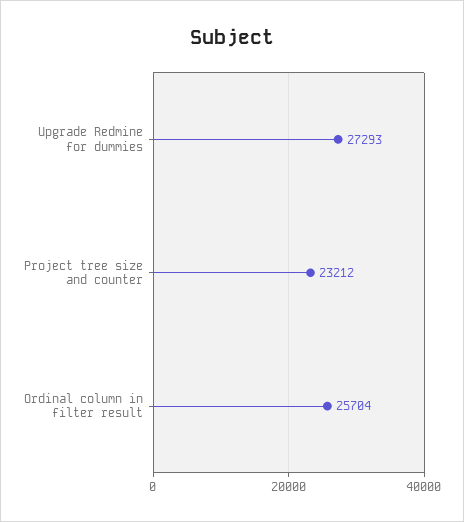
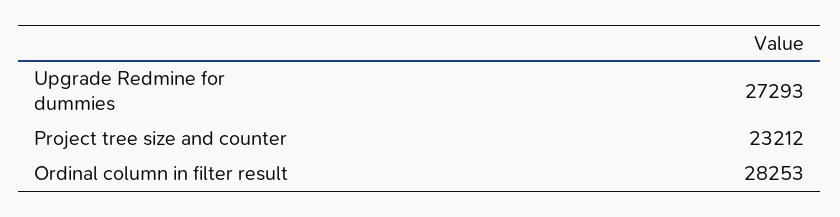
  {
    "Upgrade Redmine for dummies": 27293,
    "Project tree size and counter": 23212,
-   "Ordinal column in filter result": 25704
+   "Ordinal column in filter result": 28253
  }

